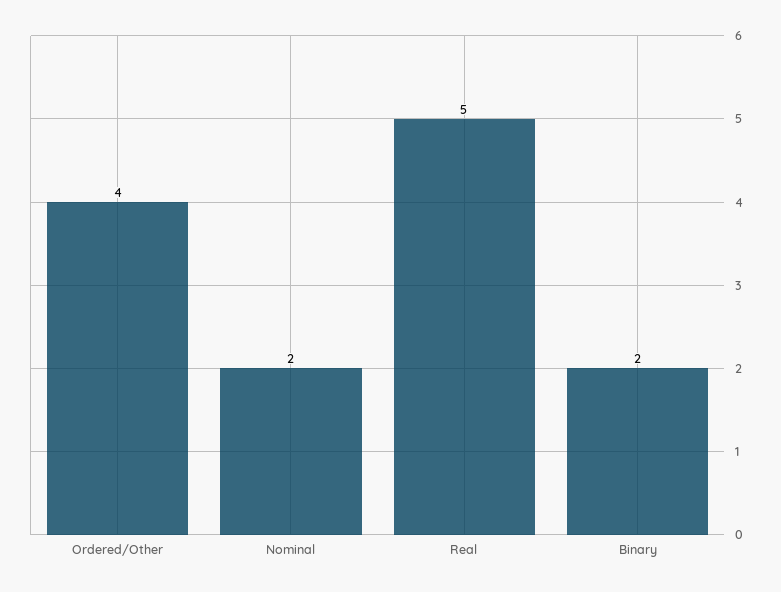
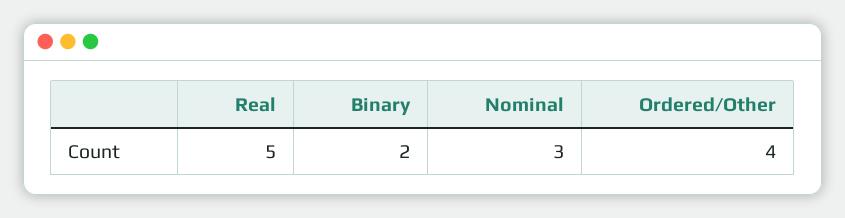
  {
    "Ordered/Other": 4,
-   "Nominal": 2,
+   "Nominal": 3,
    "Real": 5,
    "Binary": 2
  }

